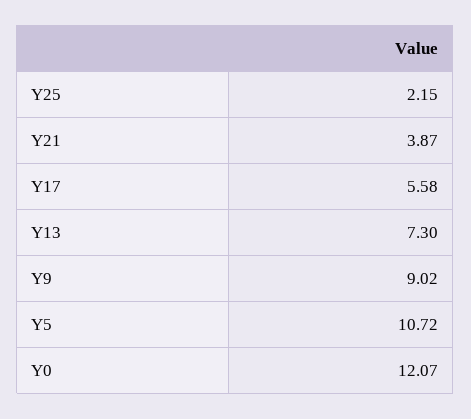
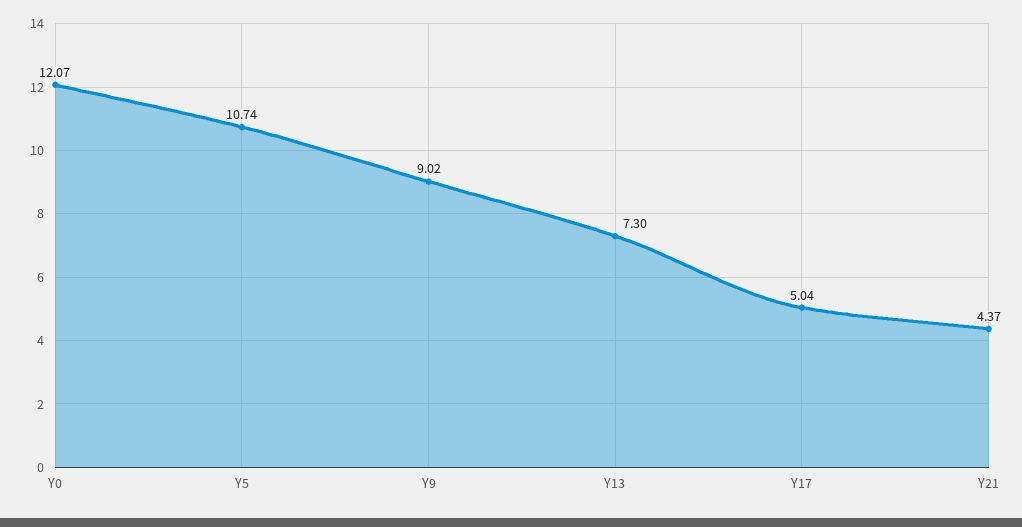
  {
-   "Y25": 2.15,
-   "Y21": 3.87,
+   "Y21": 4.37,
-   "Y17": 5.58,
+   "Y17": 5.04,
    "Y13": 7.3,
    "Y9": 9.02,
-   "Y5": 10.72,
+   "Y5": 10.74,
    "Y0": 12.07
  }

